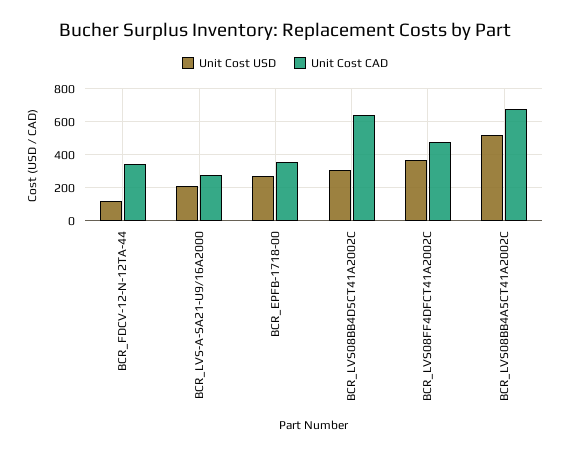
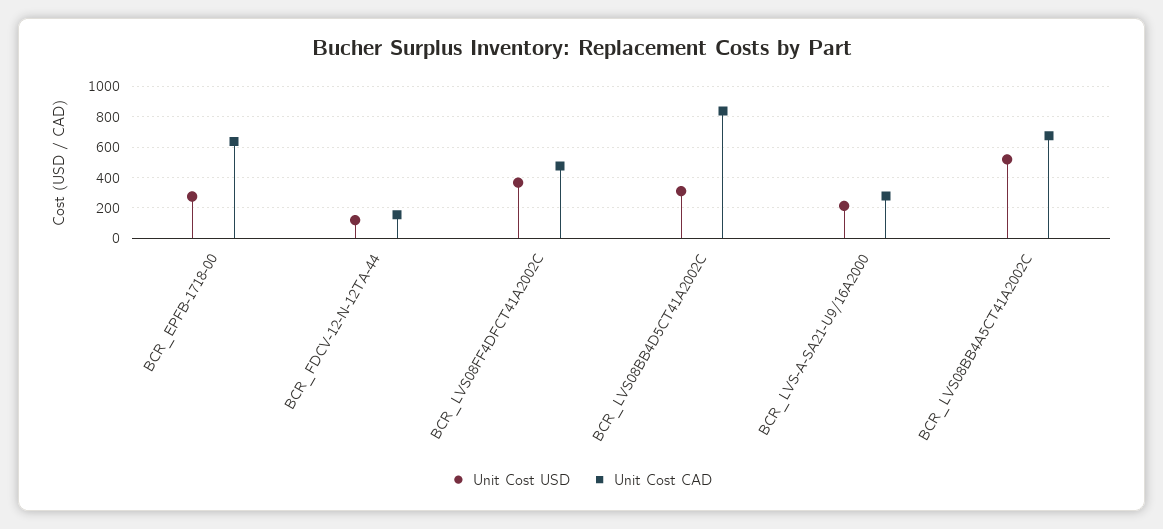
  {
    "Unit Cost USD": {
      "BCR_FDCV-12-N-12TA-44": 100,
      "BCR_LVS-A-SA21-U9/16A2000": 200,
      "BCR_EPFB-1718-00": 300,
      "BCR_LVS08BB4D5CT41A2002C": 300,
      "BCR_LVS08FF4DFCT41A2002C": 350,
      "BCR_LVS08BB4A5CT41A2002C": 500
    },
    "Unit Cost CAD": {
-     "BCR_FDCV-12-N-12TA-44": 350,
+     "BCR_FDCV-12-N-12TA-44": 150,
      "BCR_LVS-A-SA21-U9/16A2000": 300,
-     "BCR_EPFB-1718-00": 350,
+     "BCR_EPFB-1718-00": 650,
-     "BCR_LVS08BB4D5CT41A2002C": 650,
+     "BCR_LVS08BB4D5CT41A2002C": 850,
      "BCR_LVS08FF4DFCT41A2002C": 500,
      "BCR_LVS08BB4A5CT41A2002C": 700
    }
  }

